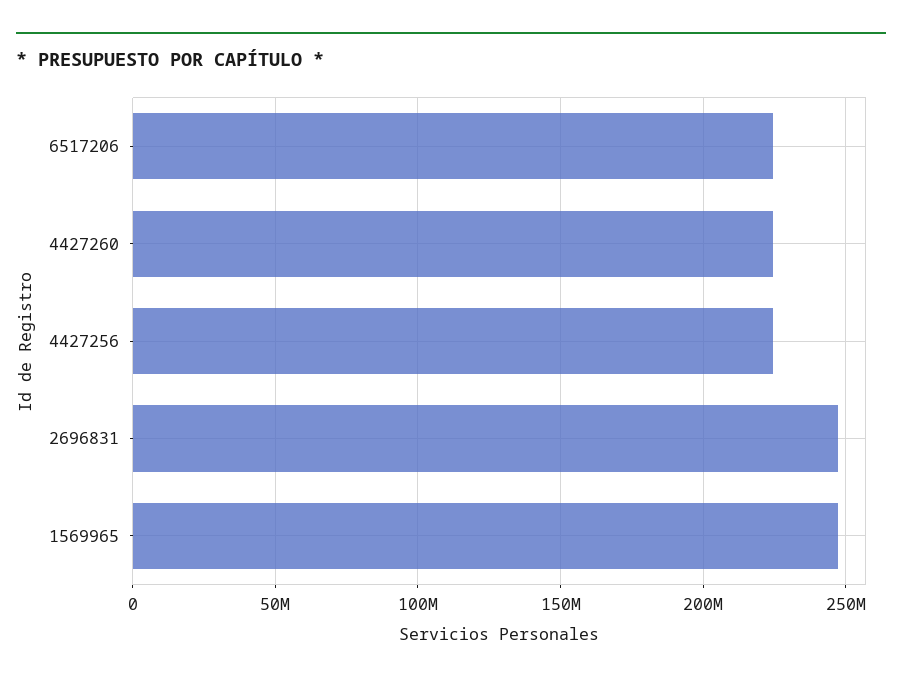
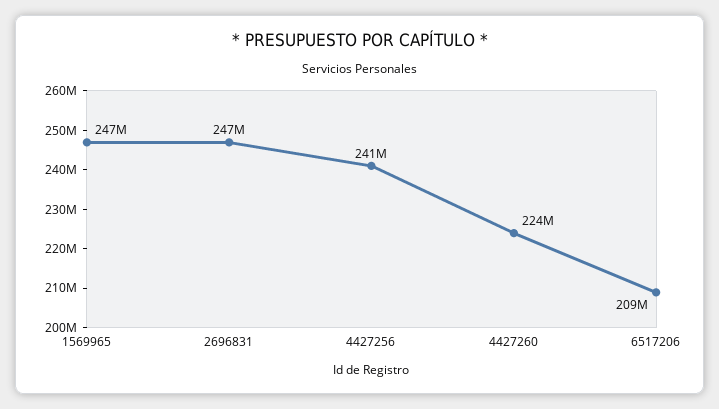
  {
-   "6517206": 225000000,
+   "6517206": 209000000,
    "4427260": 224000000,
-   "4427256": 225000000,
+   "4427256": 241000000,
    "2696831": 247000000,
    "1569965": 247000000
  }

